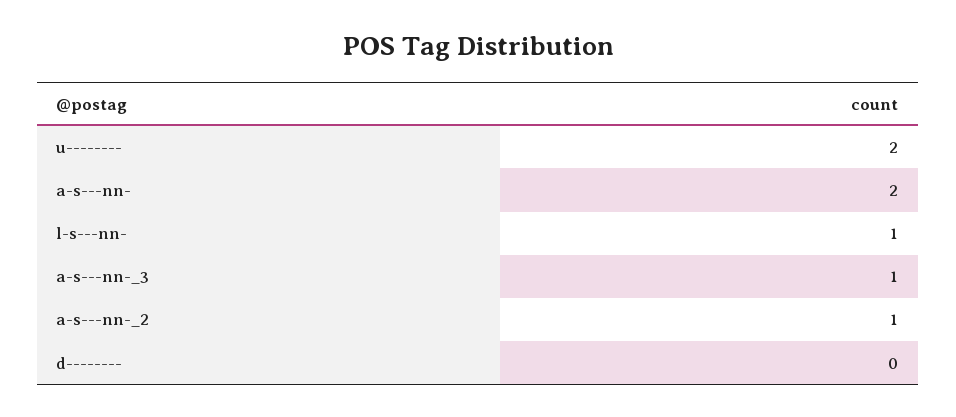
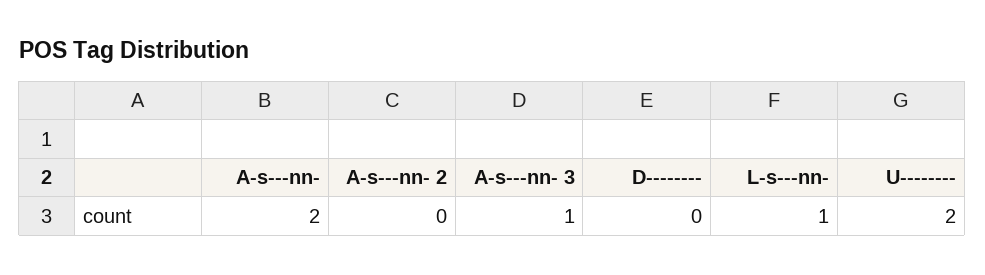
  {
    "u--------": 2,
    "a-s---nn-": 2,
    "l-s---nn-": 1,
    "a-s---nn-_3": 1,
-   "a-s---nn-_2": 1,
+   "a-s---nn-_2": 0,
    "d--------": 0
  }

